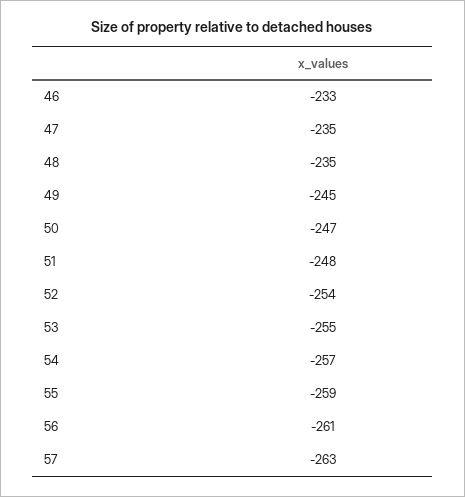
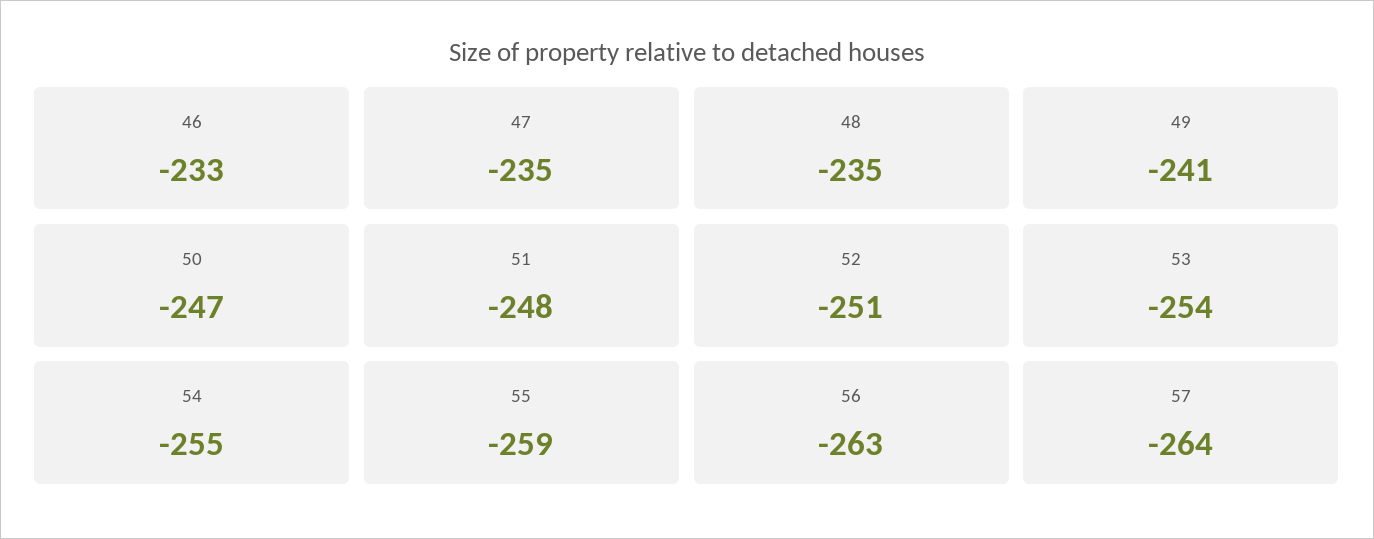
  {
    "46": -233,
    "47": -235,
    "48": -235,
-   "49": -245,
+   "49": -241,
    "50": -247,
    "51": -248,
-   "52": -254,
+   "52": -251,
-   "53": -255,
+   "53": -254,
-   "54": -257,
+   "54": -255,
    "55": -259,
-   "56": -261,
+   "56": -263,
-   "57": -263
+   "57": -264
  }

